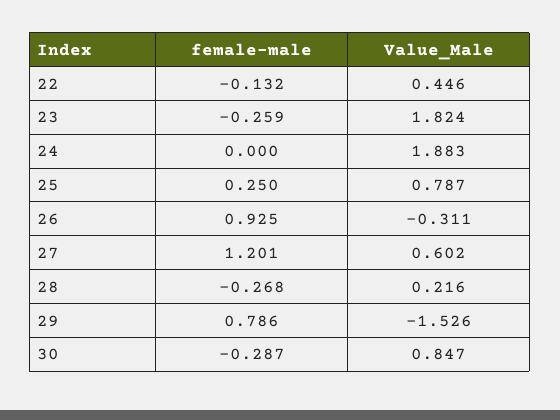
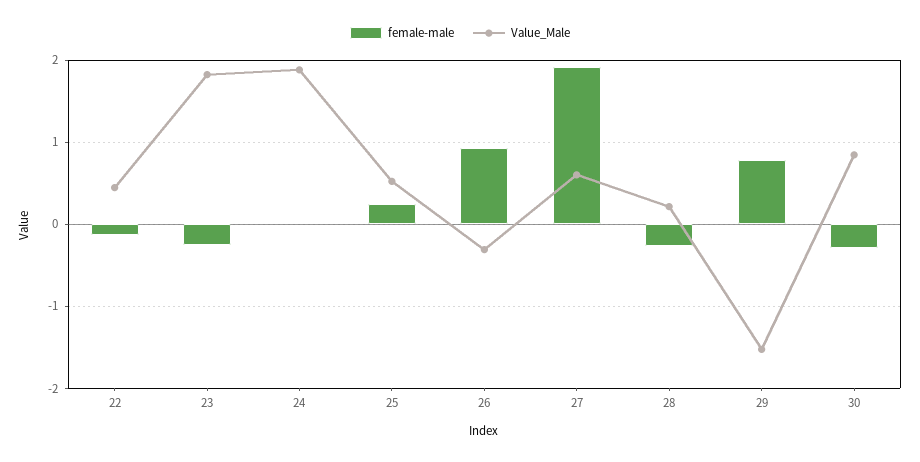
  {
    "female-male": {
      "22": -0.132,
      "23": -0.259,
      "24": 0,
      "25": 0.25,
      "26": 0.925,
-     "27": 1.201,
+     "27": 1.9,
      "28": -0.268,
      "29": 0.786,
      "30": -0.287
    },
    "Value_Male": {
      "22": 0.446,
      "23": 1.824,
      "24": 1.883,
-     "25": 0.787,
+     "25": 0.5,
      "26": -0.311,
      "27": 0.602,
      "28": 0.216,
      "29": -1.526,
      "30": 0.847
    }
  }

